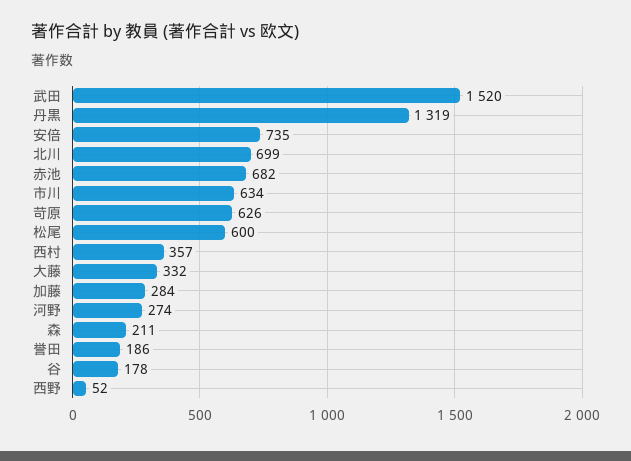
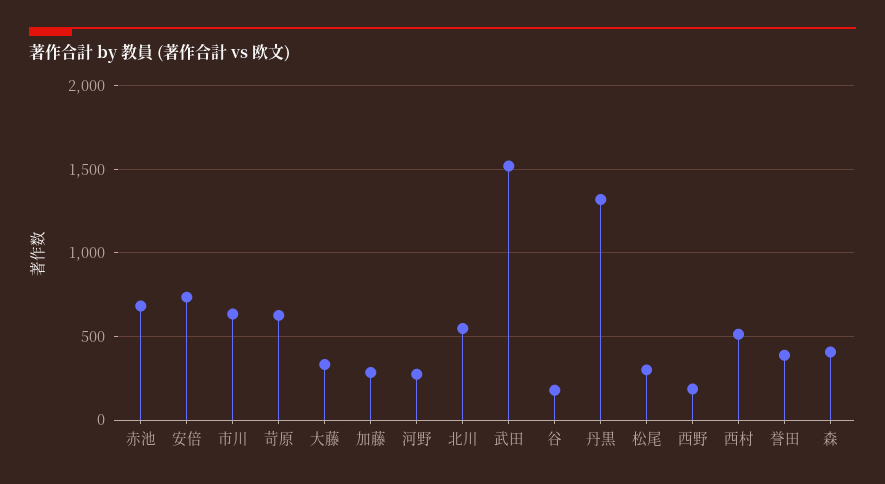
  {
    "武田": 1520,
    "丹黒": 1319,
    "安倍": 735,
-   "北川": 699,
+   "北川": 550,
    "赤池": 682,
    "市川": 634,
    "苛原": 626,
-   "松尾": 600,
+   "松尾": 300,
-   "西村": 357,
+   "西村": 500,
    "大藤": 332,
    "加藤": 284,
    "河野": 274,
-   "森": 211,
+   "森": 400,
-   "誉田": 186,
+   "誉田": 400,
    "谷": 178,
-   "西野": 52
+   "西野": 200
  }

